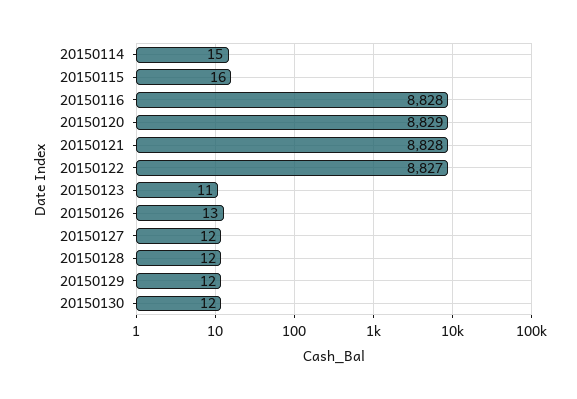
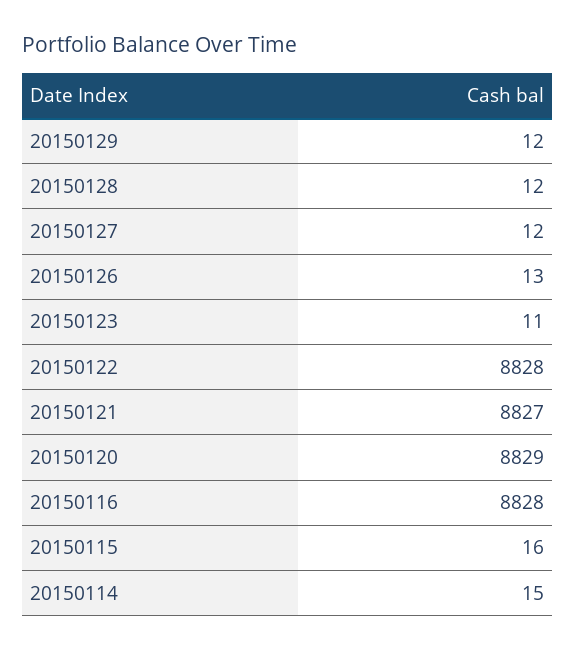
  {
    "20150114": 15,
    "20150115": 16,
    "20150116": 8828,
    "20150120": 8829,
-   "20150121": 8828,
+   "20150121": 8827,
-   "20150122": 8827,
+   "20150122": 8828,
    "20150123": 11,
    "20150126": 13,
    "20150127": 12,
    "20150128": 12,
-   "20150129": 12,
+   "20150129": 12
-   "20150130": 12
  }

